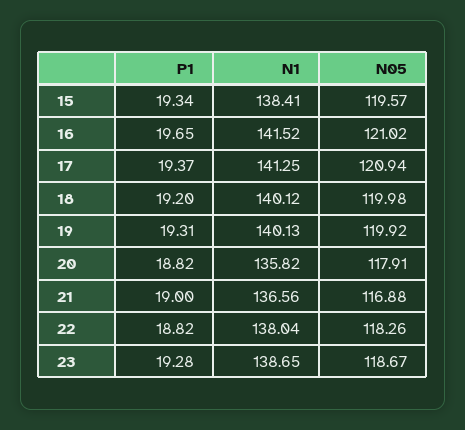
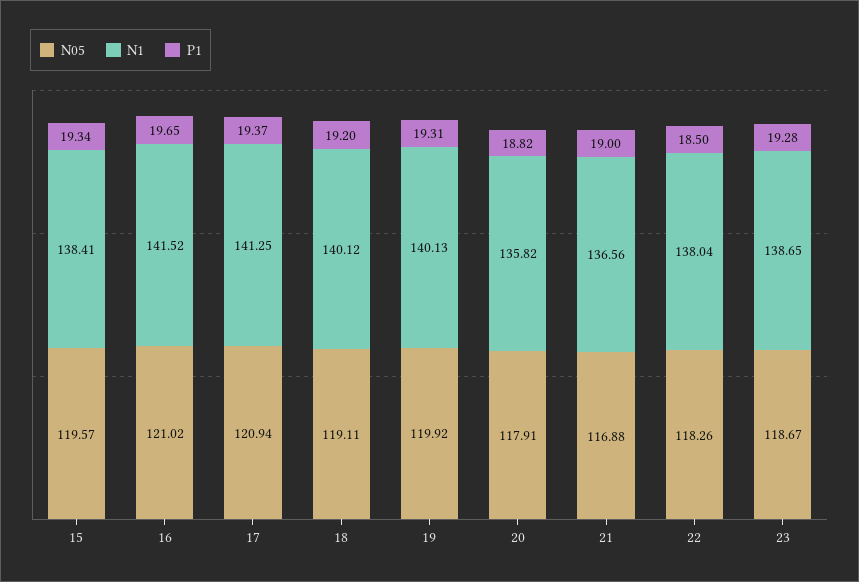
  {
    "P1": {
      "15": 19.34,
      "16": 19.65,
      "17": 19.37,
      "18": 19.2,
      "19": 19.31,
      "20": 18.82,
      "21": 19,
-     "22": 18.82,
+     "22": 18.5,
      "23": 19.28
    },
    "N1": {
      "15": 138.41,
      "16": 141.52,
      "17": 141.25,
      "18": 140.12,
      "19": 140.13,
      "20": 135.82,
      "21": 136.56,
      "22": 138.04,
      "23": 138.65
    },
    "N05": {
      "15": 119.57,
      "16": 121.02,
      "17": 120.94,
-     "18": 119.98,
+     "18": 119.11,
      "19": 119.92,
      "20": 117.91,
      "21": 116.88,
      "22": 118.26,
      "23": 118.67
    }
  }

